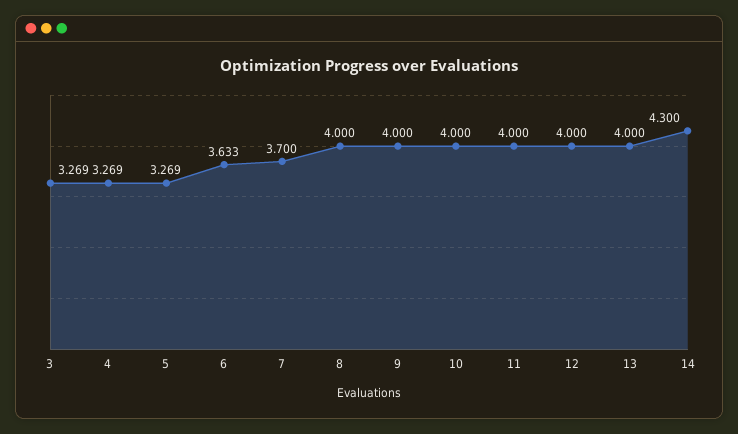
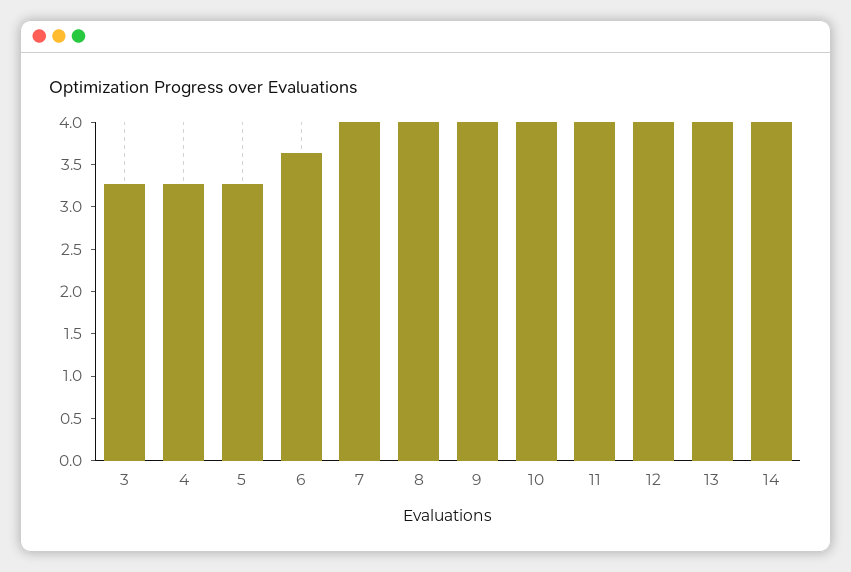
  {
    "3": 3.269,
    "4": 3.269,
    "5": 3.269,
    "6": 3.633,
-   "7": 3.7,
+   "7": 4,
    "8": 4,
    "9": 4,
    "10": 4,
    "11": 4,
    "12": 4,
    "13": 4,
-   "14": 4.3
+   "14": 4
  }

